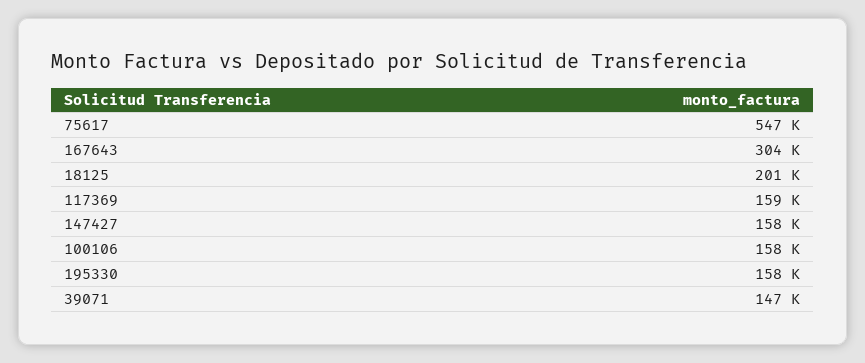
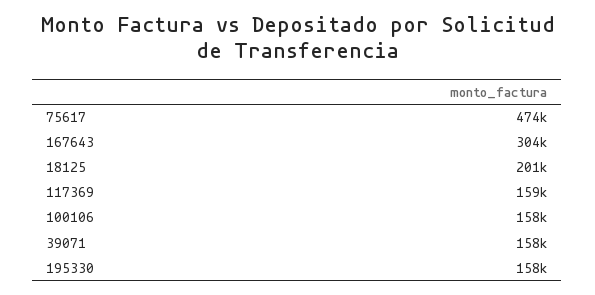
  {
-   "75617": 547000,
+   "75617": 474000,
    "167643": 304000,
    "18125": 201000,
    "117369": 159000,
-   "147427": 158000,
    "100106": 158000,
    "195330": 158000,
-   "39071": 147000
+   "39071": 158000
  }

